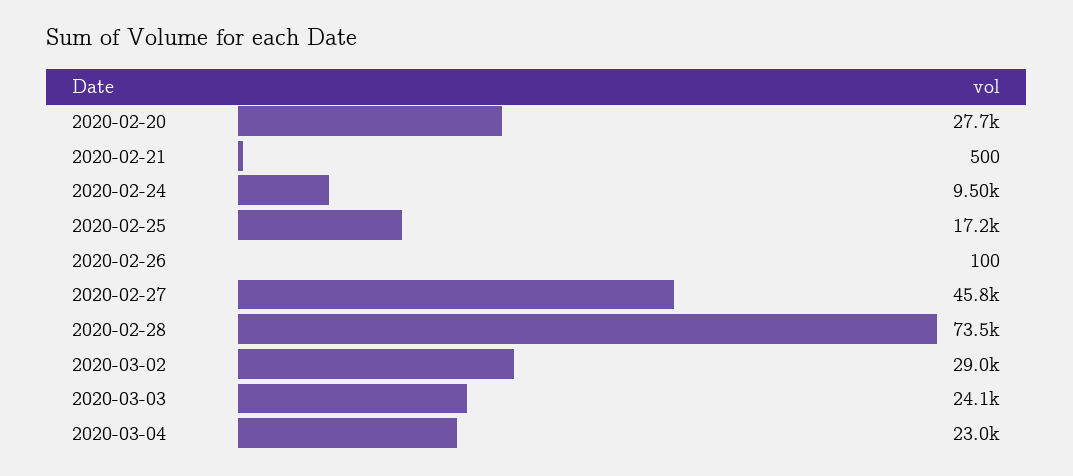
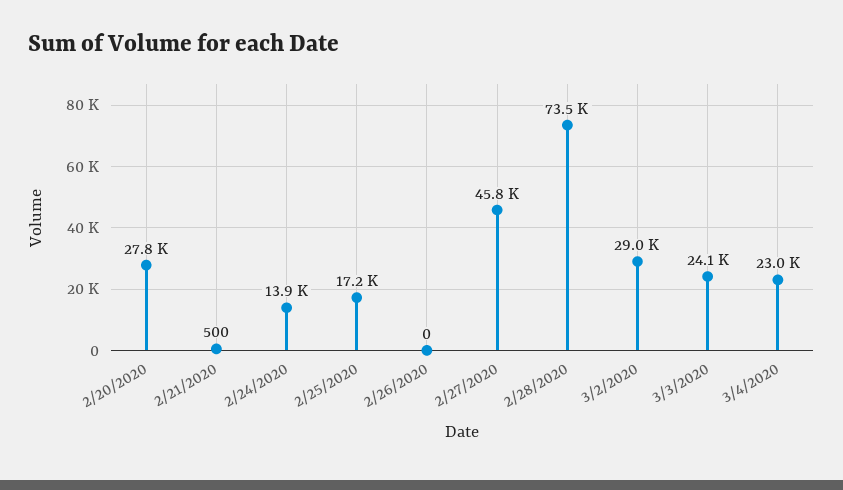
  {
-   "2020-02-20": 27700,
+   "2020-02-20": 27800,
    "2020-02-21": 500,
-   "2020-02-24": 9500,
+   "2020-02-24": 13900,
    "2020-02-25": 17200,
-   "2020-02-26": 100,
+   "2020-02-26": 0,
    "2020-02-27": 45800,
    "2020-02-28": 73500,
    "2020-03-02": 29000,
    "2020-03-03": 24100,
    "2020-03-04": 23000
  }

